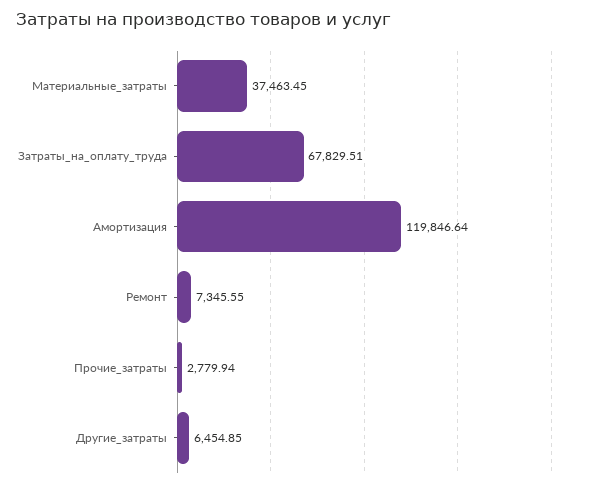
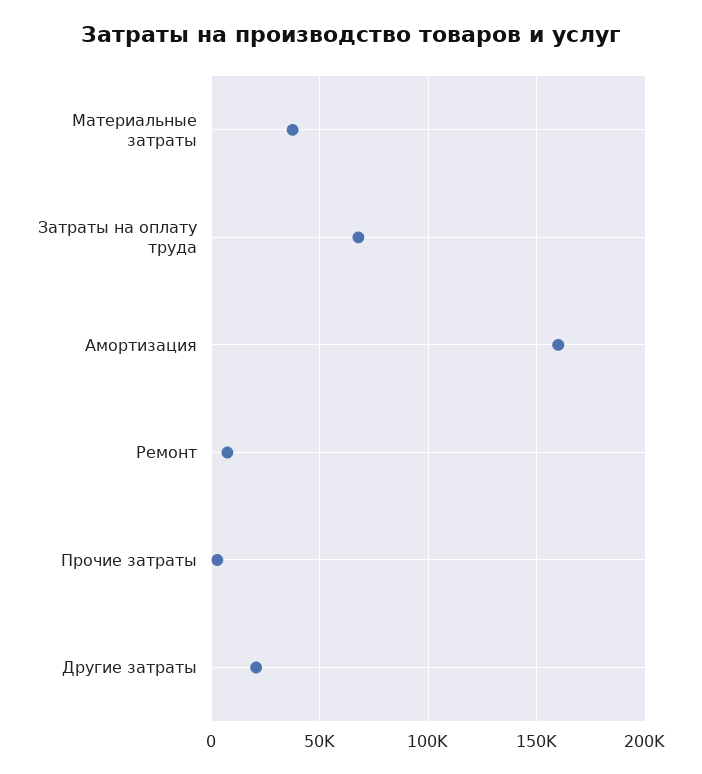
  {
    "Материальные_затраты": 37463.45,
    "Затраты_на_оплату_труда": 67829.51,
-   "Амортизация": 119846.64,
+   "Амортизация": 160000,
    "Ремонт": 7345.55,
    "Прочие_затраты": 2779.94,
-   "Другие_затраты": 6454.85
+   "Другие_затраты": 20000
  }

